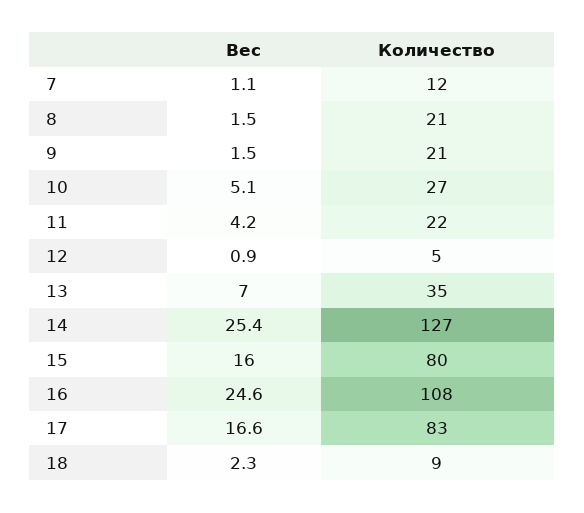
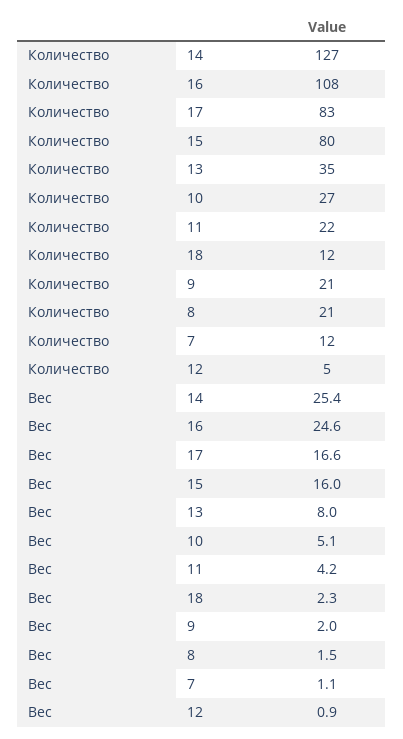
  {
    "Вес": {
      "7": 1.1,
      "8": 1.5,
-     "9": 1.5,
+     "9": 2,
      "10": 5.1,
      "11": 4.2,
      "12": 0.9,
-     "13": 7,
+     "13": 8,
      "14": 25.4,
      "15": 16,
      "16": 24.6,
      "17": 16.6,
      "18": 2.3
    },
    "Количество": {
      "7": 12,
      "8": 21,
      "9": 21,
      "10": 27,
      "11": 22,
      "12": 5,
      "13": 35,
      "14": 127,
      "15": 80,
      "16": 108,
      "17": 83,
-     "18": 9
+     "18": 12
    }
  }

